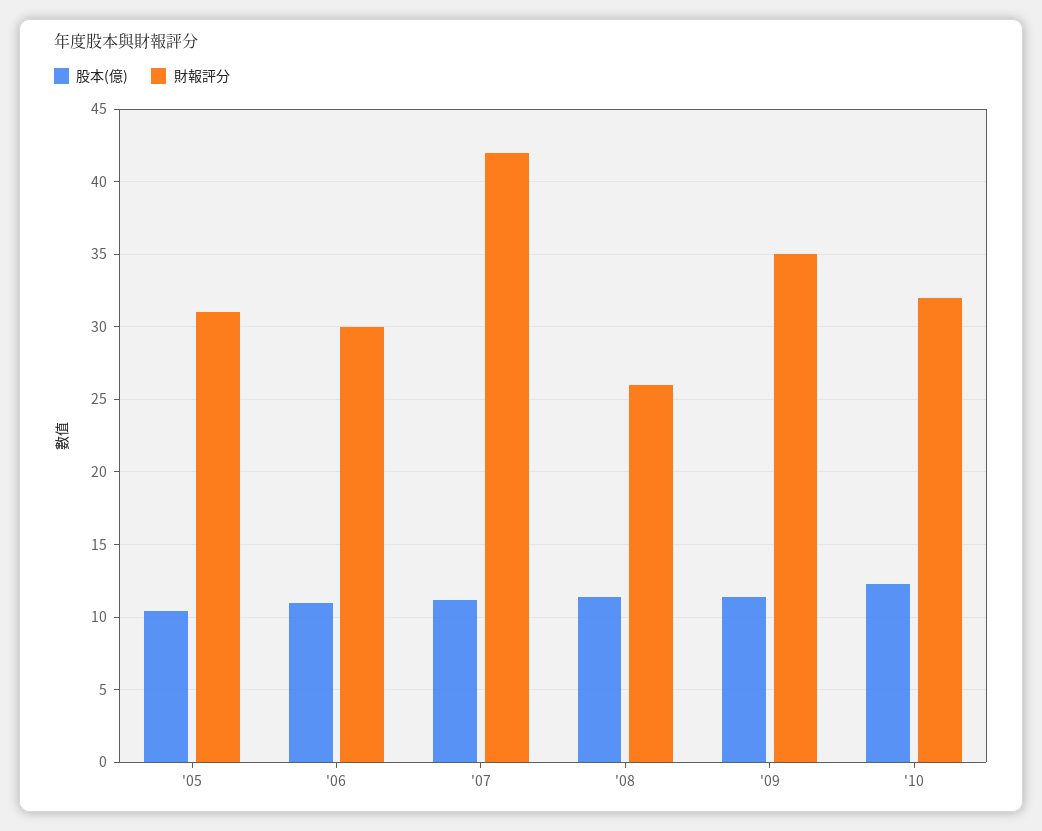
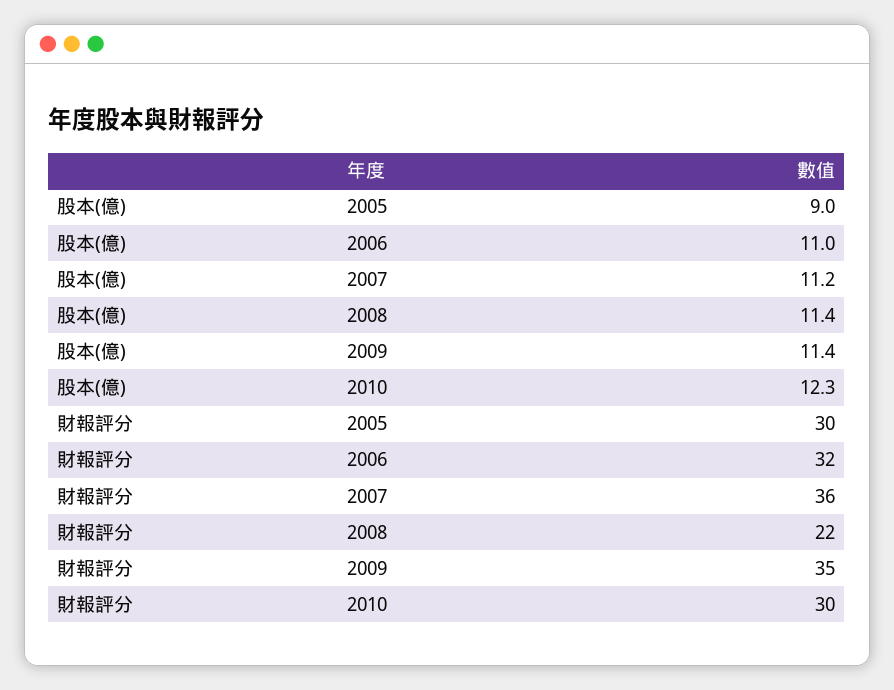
  {
    "股本(億)": {
-     "'05": 10.5,
+     "'05": 9,
      "'06": 11,
      "'07": 11.2,
      "'08": 11.4,
      "'09": 11.4,
      "'10": 12.3
    },
    "財報評分": {
-     "'05": 31,
+     "'05": 30,
-     "'06": 30,
+     "'06": 32,
-     "'07": 42,
+     "'07": 36,
-     "'08": 26,
+     "'08": 22,
      "'09": 35,
-     "'10": 32
+     "'10": 30
    }
  }

